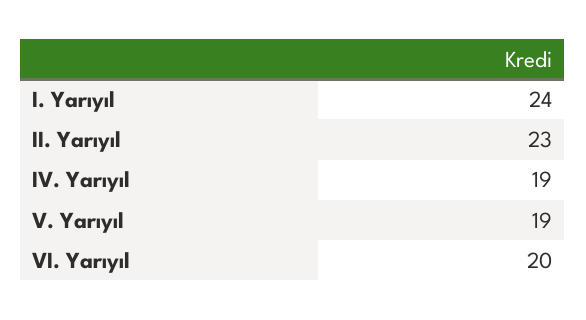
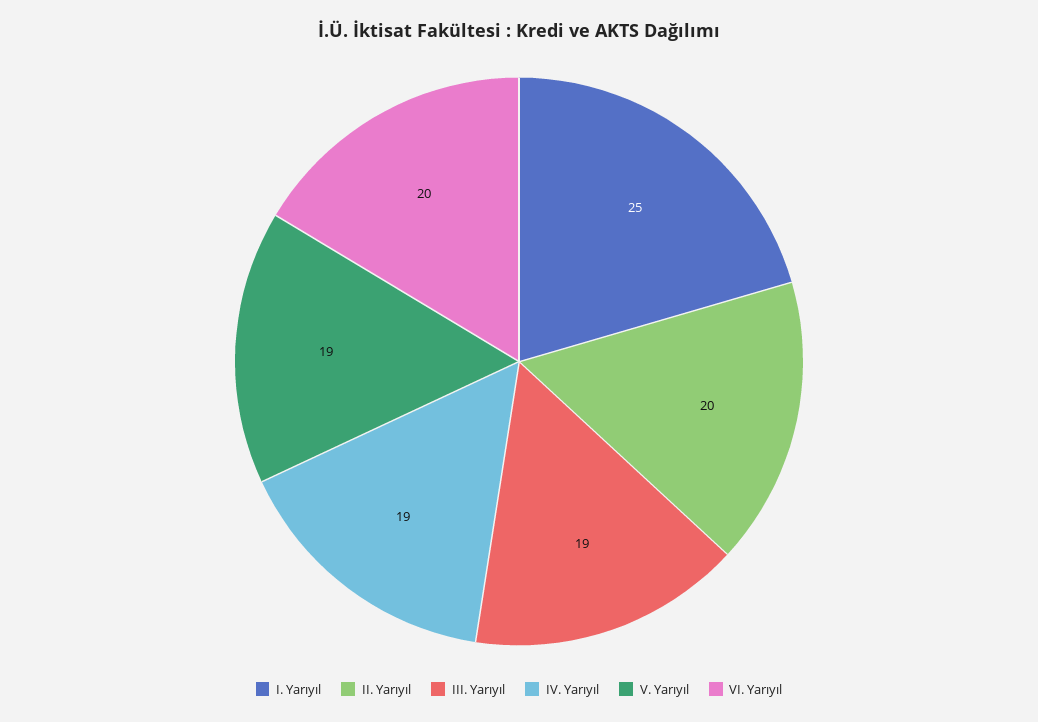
  {
-   "I. Yarıyıl": 24,
+   "I. Yarıyıl": 25,
-   "II. Yarıyıl": 23,
+   "II. Yarıyıl": 20,
    "IV. Yarıyıl": 19,
    "V. Yarıyıl": 19,
-   "VI. Yarıyıl": 20
+   "VI. Yarıyıl": 20,
+   "III. Yarıyıl": 19
  }

